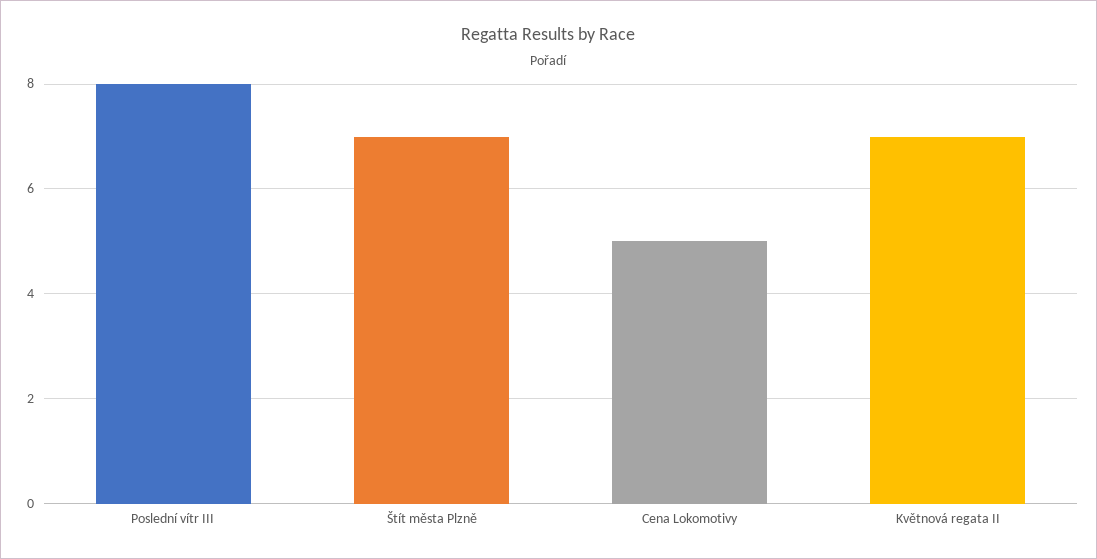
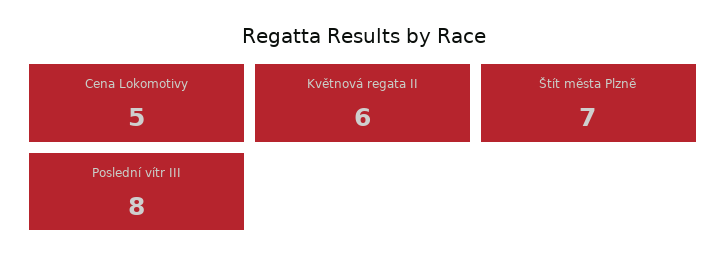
  {
    "Poslední vítr III": 8,
    "Štít města Plzně": 7,
    "Cena Lokomotivy": 5,
-   "Květnová regata II": 7
+   "Květnová regata II": 6
  }

